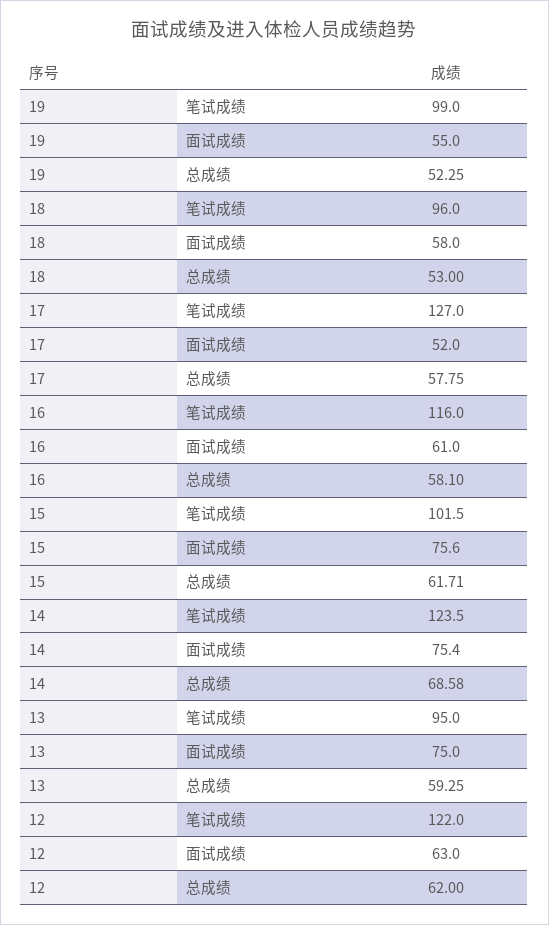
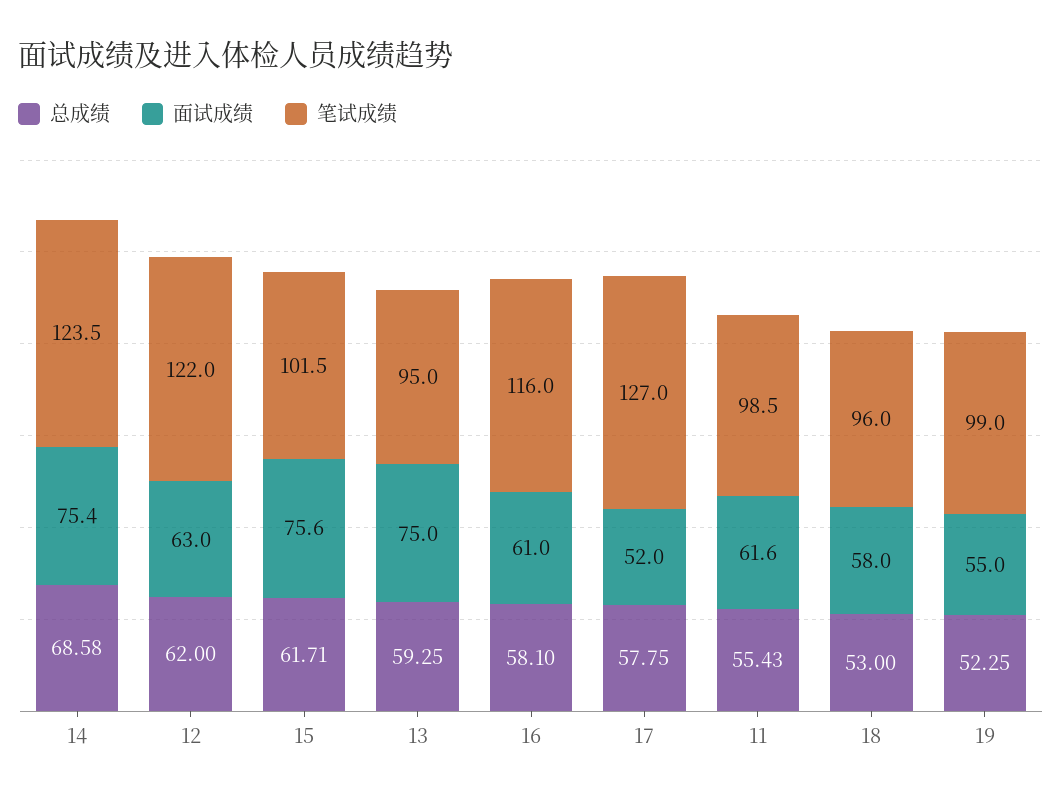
  {
    "笔试成绩": {
      "19": 99,
      "18": 96,
      "17": 127,
      "16": 116,
      "15": 101.5,
      "14": 123.5,
      "13": 95,
-     "12": 122
+     "12": 122,
+     "11": 98.5
    },
    "面试成绩": {
      "19": 55,
      "18": 58,
      "17": 52,
      "16": 61,
      "15": 75.6,
      "14": 75.4,
      "13": 75,
-     "12": 63
+     "12": 63,
+     "11": 61.6
    },
    "总成绩": {
      "19": 52.25,
      "18": 53,
      "17": 57.75,
      "16": 58.1,
      "15": 61.71,
      "14": 68.58,
      "13": 59.25,
-     "12": 62
+     "12": 62,
+     "11": 55.43
    }
  }

